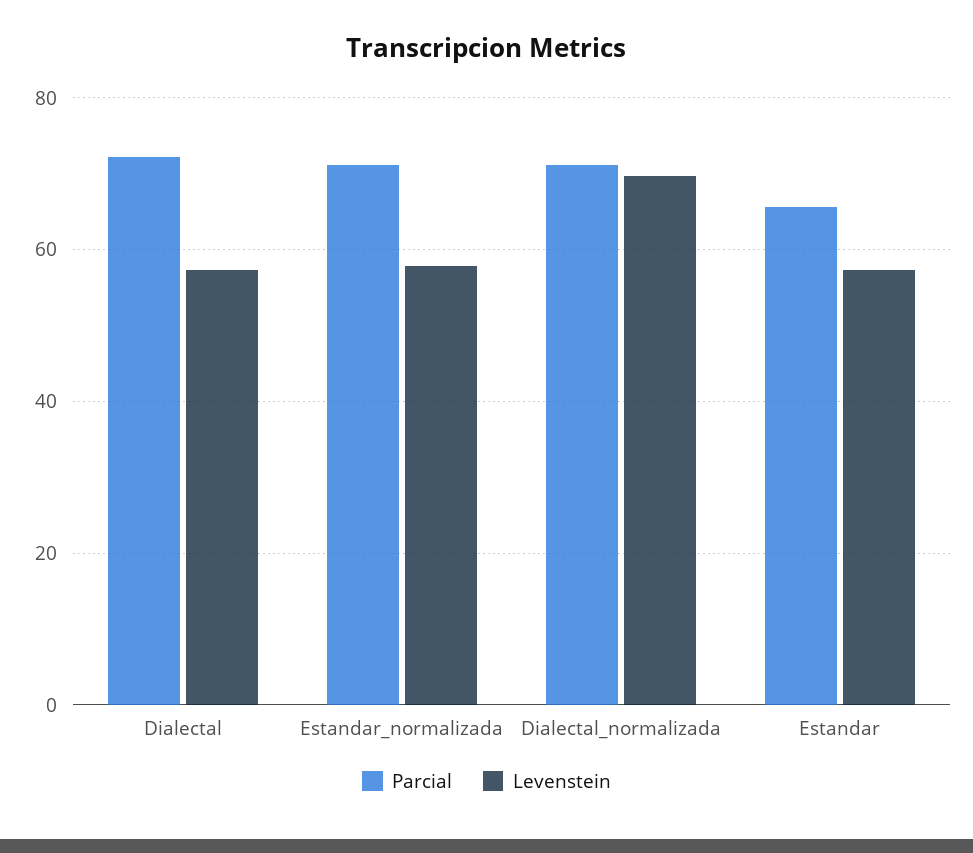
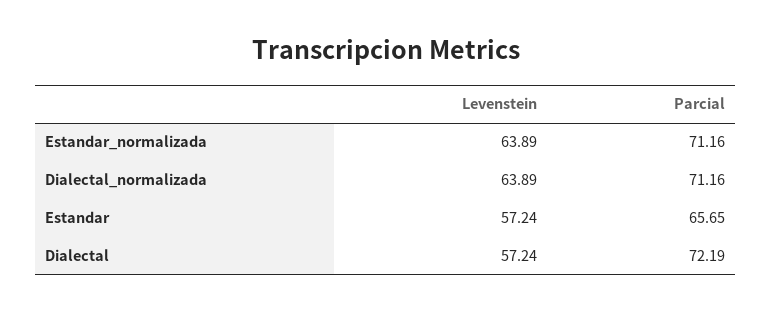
  {
    "Parcial": {
      "Dialectal": 72.19,
      "Estandar_normalizada": 71.16,
      "Dialectal_normalizada": 71.16,
      "Estandar": 65.65
    },
    "Levenstein": {
      "Dialectal": 57.24,
-     "Estandar_normalizada": 58,
+     "Estandar_normalizada": 63.89,
-     "Dialectal_normalizada": 70,
+     "Dialectal_normalizada": 63.89,
      "Estandar": 57.24
    }
  }

